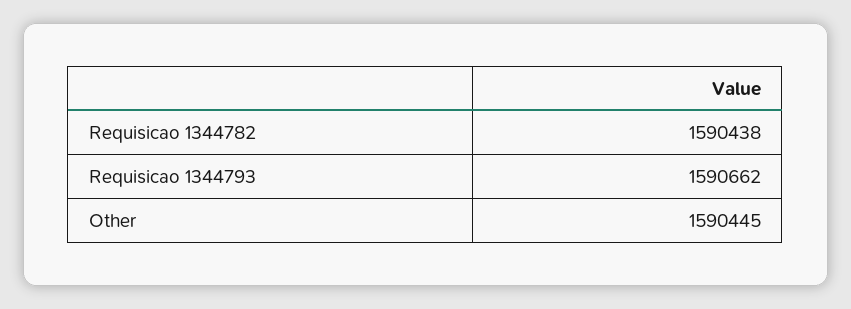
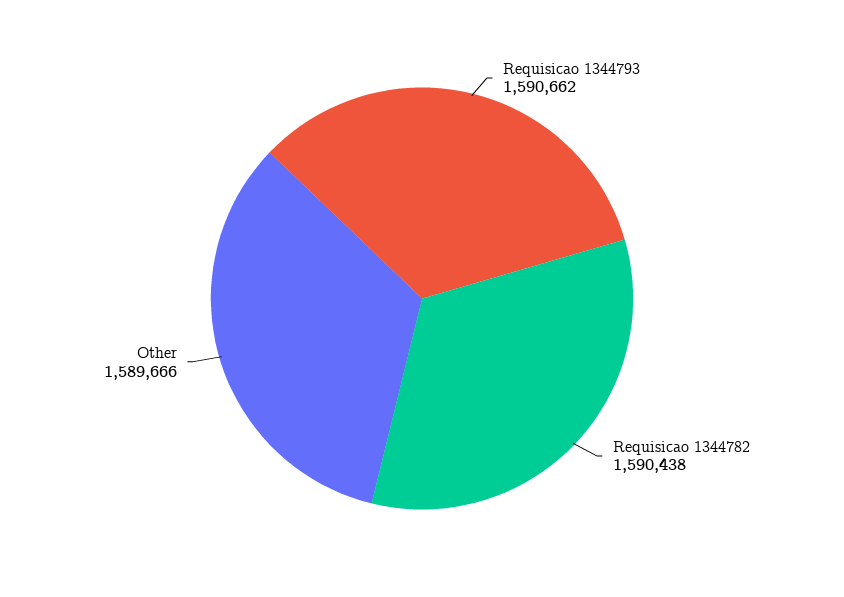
  {
    "Requisicao 1344782": 1590438,
    "Requisicao 1344793": 1590662,
-   "Other": 1590445
+   "Other": 1589666
  }

